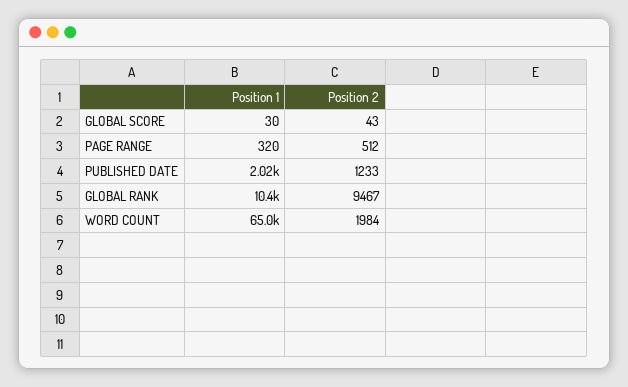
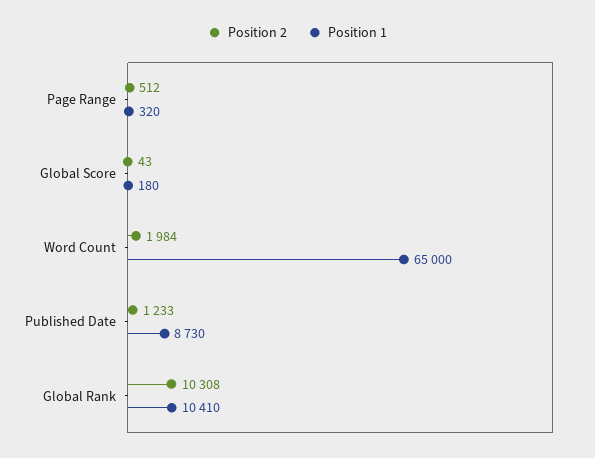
  {
    "Position 1": {
-     "GLOBAL SCORE": 30,
+     "GLOBAL SCORE": 180,
      "PAGE RANGE": 320,
-     "PUBLISHED DATE": 2020,
+     "PUBLISHED DATE": 8730,
      "GLOBAL RANK": 10410,
      "WORD COUNT": 65000
    },
    "Position 2": {
      "GLOBAL SCORE": 43,
      "PAGE RANGE": 512,
      "PUBLISHED DATE": 1233,
-     "GLOBAL RANK": 9467,
+     "GLOBAL RANK": 10308,
      "WORD COUNT": 1984
    }
  }

